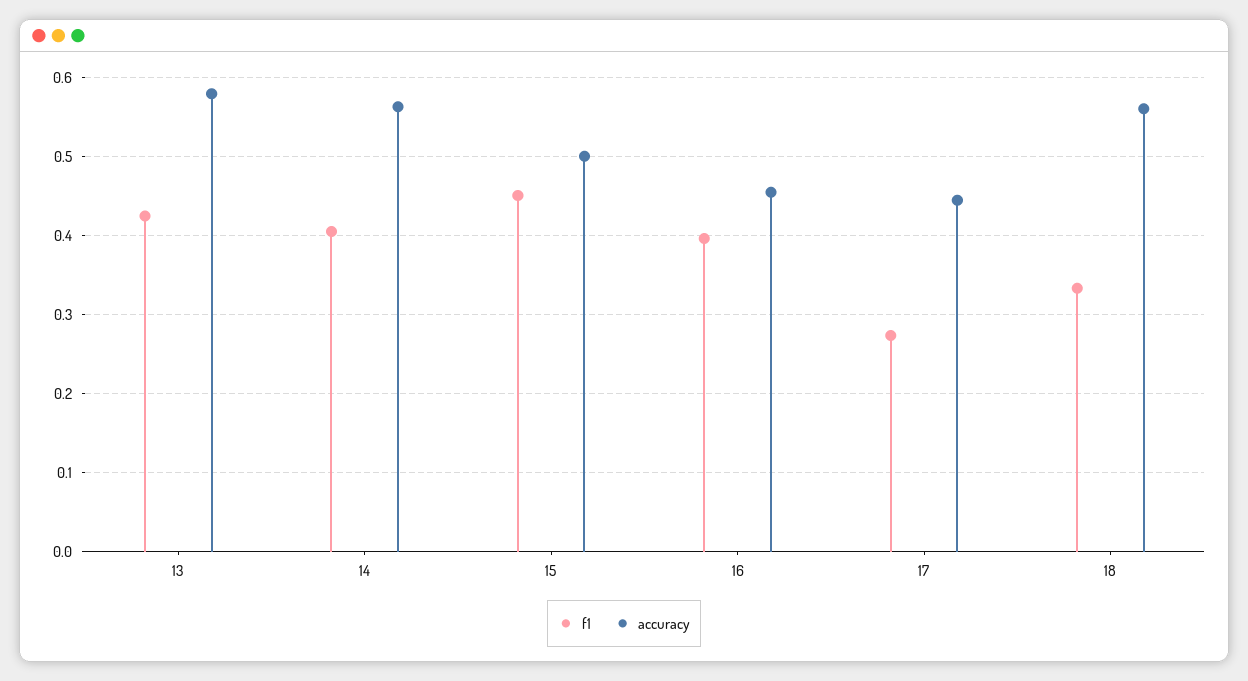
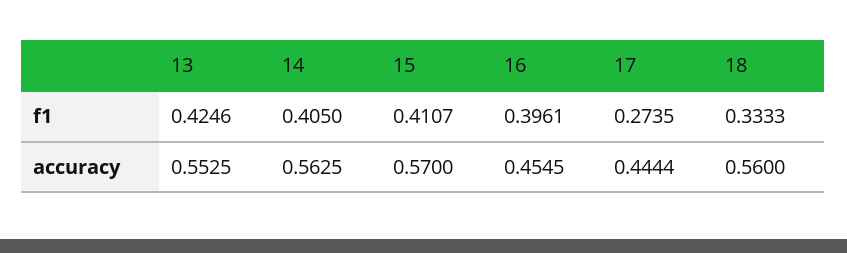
  {
    "f1": {
      "13": 0.4246,
      "14": 0.405,
-     "15": 0.45,
+     "15": 0.4107,
      "16": 0.3961,
      "17": 0.2735,
      "18": 0.3333
    },
    "accuracy": {
-     "13": 0.58,
+     "13": 0.5525,
      "14": 0.5625,
-     "15": 0.5,
+     "15": 0.57,
      "16": 0.4545,
      "17": 0.4444,
      "18": 0.56
    }
  }

